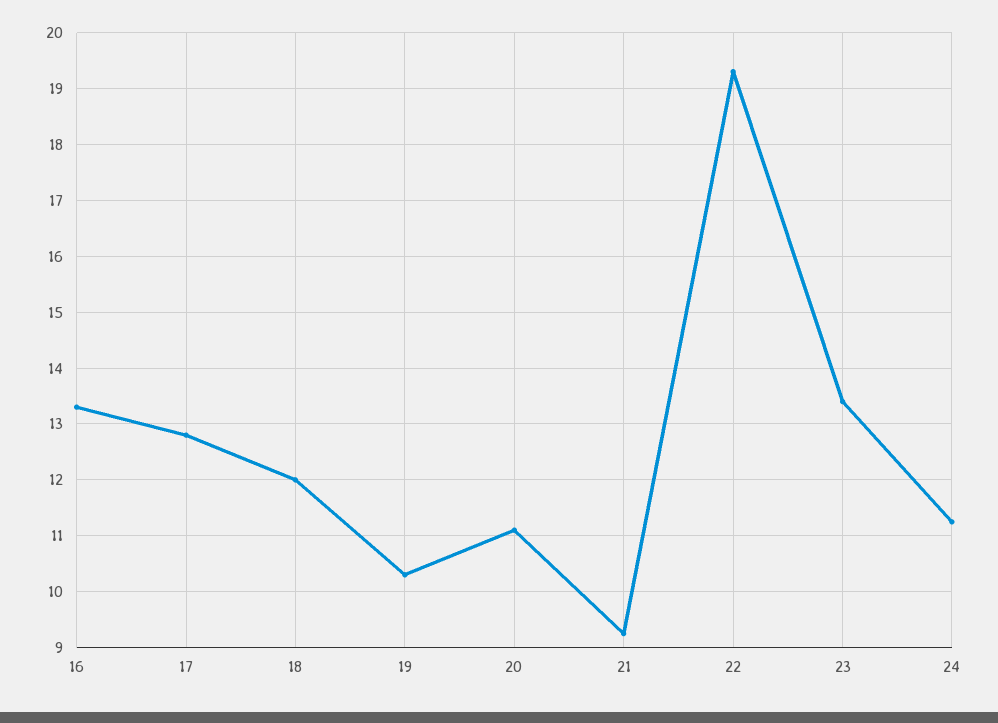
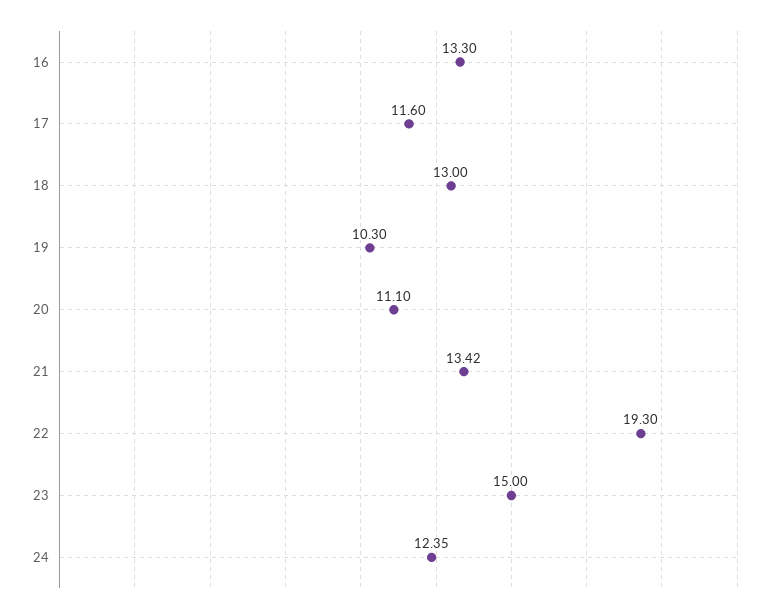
  {
    "16": 13.3,
-   "17": 12.8,
+   "17": 11.6,
-   "18": 12,
+   "18": 13,
    "19": 10.3,
    "20": 11.1,
-   "21": 9.2,
+   "21": 13.42,
    "22": 19.3,
-   "23": 13.4,
+   "23": 15,
-   "24": 11.2
+   "24": 12.35
  }

